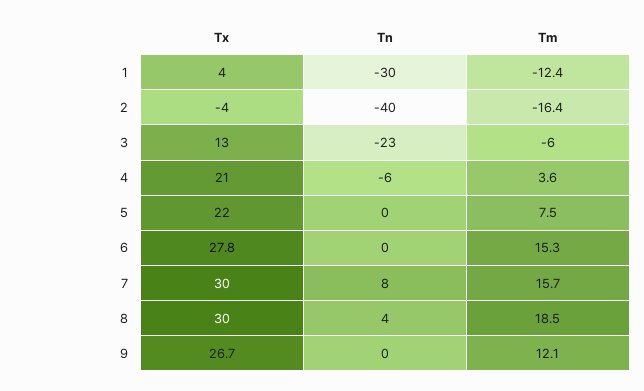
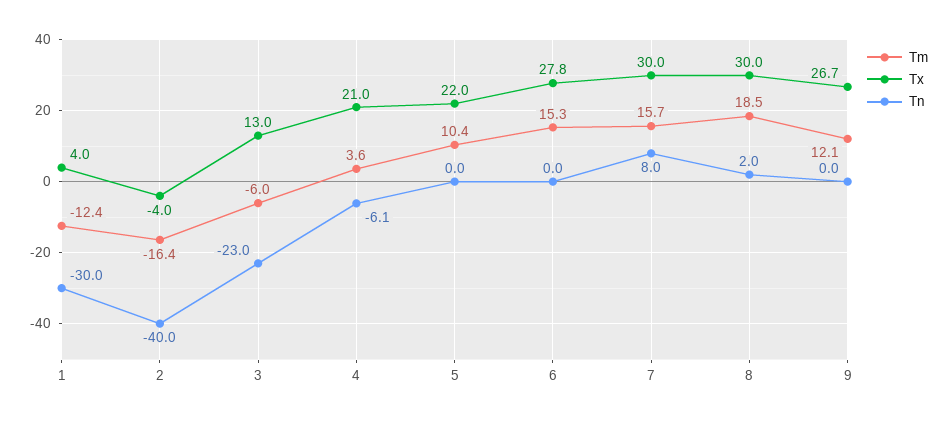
  {
    "Tx": {
      "1": 4,
      "2": -4,
      "3": 13,
      "4": 21,
      "5": 22,
      "6": 27.8,
      "7": 30,
      "8": 30,
      "9": 26.7
    },
    "Tn": {
      "1": -30,
      "2": -40,
      "3": -23,
-     "4": -6,
+     "4": -6.1,
      "5": 0,
      "6": 0,
      "7": 8,
-     "8": 4,
+     "8": 2,
      "9": 0
    },
    "Tm": {
      "1": -12.4,
      "2": -16.4,
      "3": -6,
      "4": 3.6,
-     "5": 7.5,
+     "5": 10.4,
      "6": 15.3,
      "7": 15.7,
      "8": 18.5,
      "9": 12.1
    }
  }

